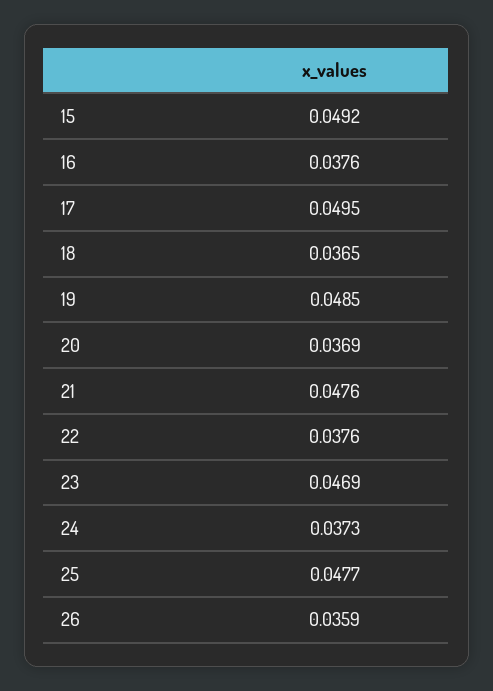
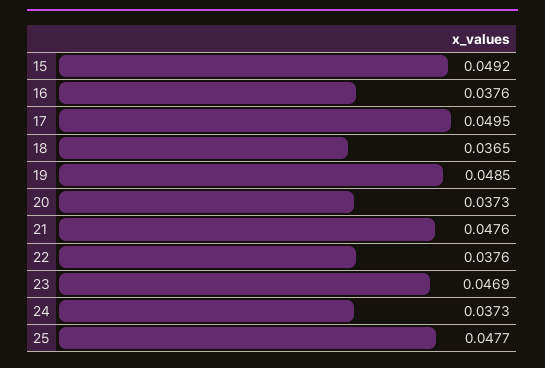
  {
    "15": 0.0492,
    "16": 0.0376,
    "17": 0.0495,
    "18": 0.0365,
    "19": 0.0485,
-   "20": 0.0369,
+   "20": 0.0373,
    "21": 0.0476,
    "22": 0.0376,
    "23": 0.0469,
    "24": 0.0373,
-   "25": 0.0477,
+   "25": 0.0477
-   "26": 0.0359
  }

